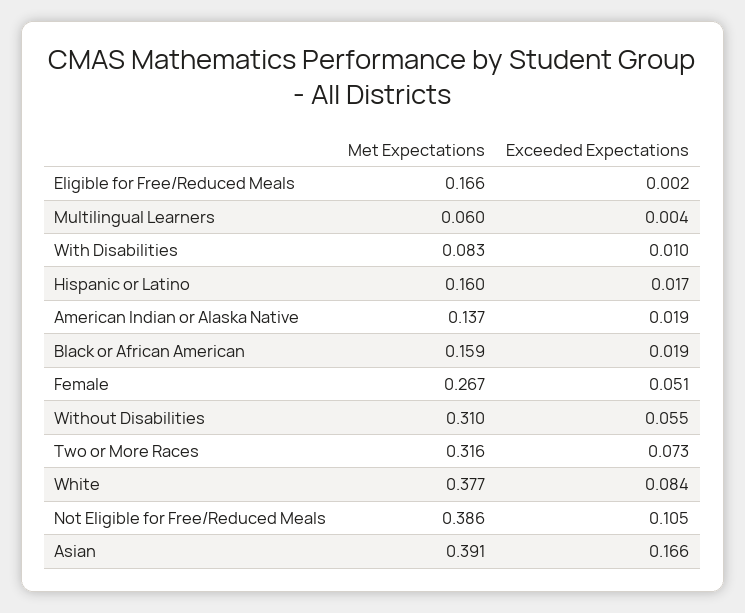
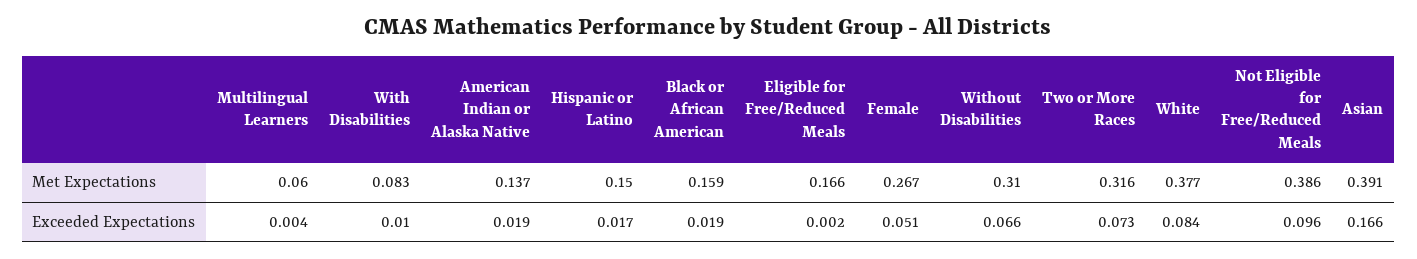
  {
    "Met Expectations": {
      "Eligible for Free/Reduced Meals": 0.166,
      "Multilingual Learners": 0.06,
      "With Disabilities": 0.083,
-     "Hispanic or Latino": 0.16,
+     "Hispanic or Latino": 0.15,
      "American Indian or Alaska Native": 0.137,
      "Black or African American": 0.159,
      "Female": 0.267,
      "Without Disabilities": 0.31,
      "Two or More Races": 0.316,
      "White": 0.377,
      "Not Eligible for Free/Reduced Meals": 0.386,
      "Asian": 0.391
    },
    "Exceeded Expectations": {
      "Eligible for Free/Reduced Meals": 0.002,
      "Multilingual Learners": 0.004,
      "With Disabilities": 0.01,
      "Hispanic or Latino": 0.017,
      "American Indian or Alaska Native": 0.019,
      "Black or African American": 0.019,
      "Female": 0.051,
-     "Without Disabilities": 0.055,
+     "Without Disabilities": 0.066,
      "Two or More Races": 0.073,
      "White": 0.084,
-     "Not Eligible for Free/Reduced Meals": 0.105,
+     "Not Eligible for Free/Reduced Meals": 0.096,
      "Asian": 0.166
    }
  }

